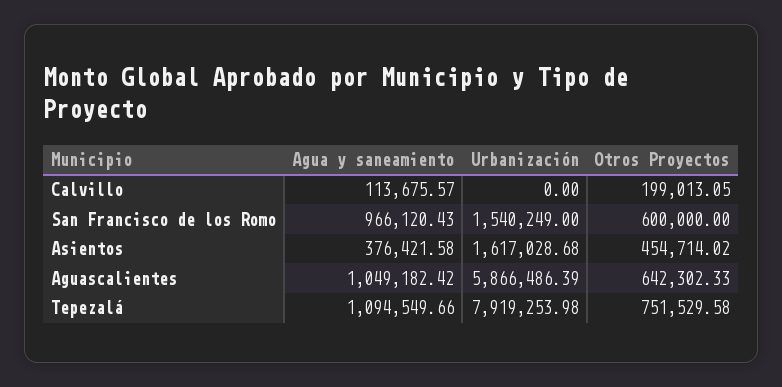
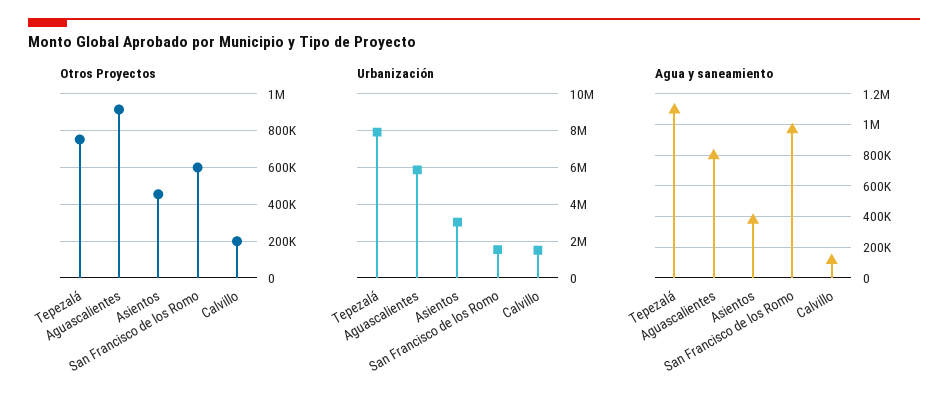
  {
    "Agua y saneamiento": {
      "Calvillo": 113675.57,
      "San Francisco de los Romo": 966120.43,
      "Asientos": 376421.58,
-     "Aguascalientes": 1049182.42,
+     "Aguascalientes": 800000,
      "Tepezalá": 1094549.66
    },
    "Urbanización": {
-     "Calvillo": 0,
+     "Calvillo": 1500000,
      "San Francisco de los Romo": 1540249,
-     "Asientos": 1617028.68,
+     "Asientos": 3000000,
      "Aguascalientes": 5866486.39,
      "Tepezalá": 7919253.98
    },
    "Otros Proyectos": {
      "Calvillo": 199013.05,
      "San Francisco de los Romo": 600000,
      "Asientos": 454714.02,
-     "Aguascalientes": 642302.33,
+     "Aguascalientes": 900000,
      "Tepezalá": 751529.58
    }
  }

